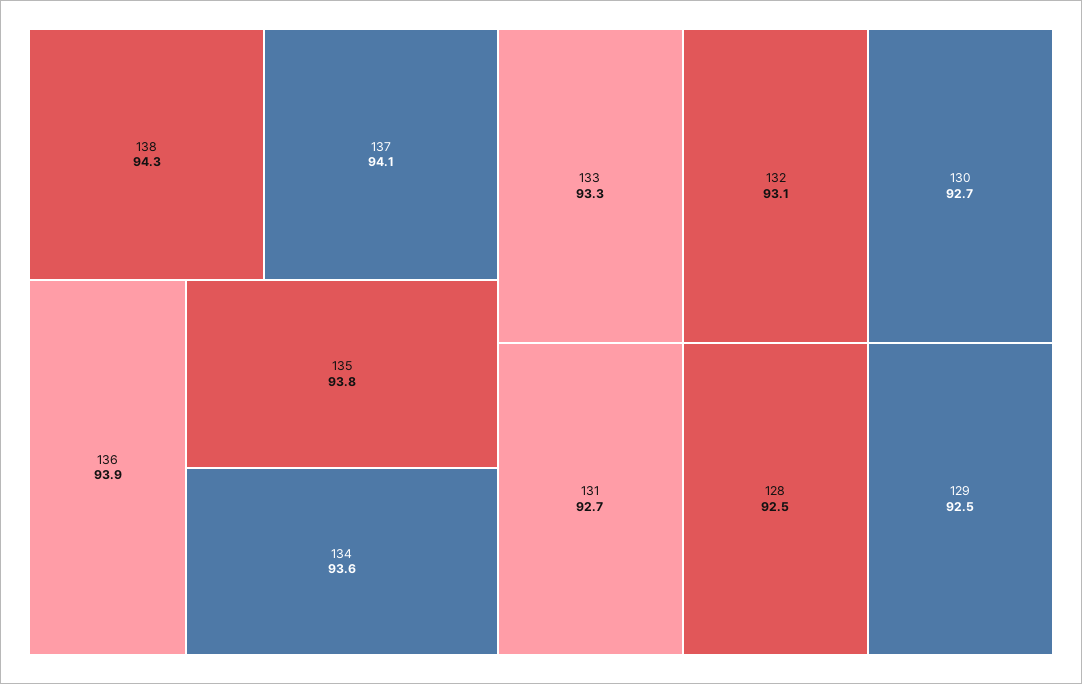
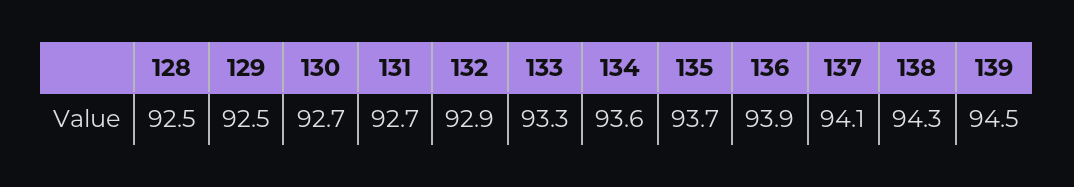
  {
    "138": 94.3,
    "137": 94.1,
    "136": 93.9,
-   "135": 93.8,
+   "135": 93.7,
    "134": 93.6,
    "133": 93.3,
-   "132": 93.1,
+   "132": 92.9,
    "130": 92.7,
    "131": 92.7,
    "128": 92.5,
-   "129": 92.5
+   "129": 92.5,
+   "139": 94.5
  }

